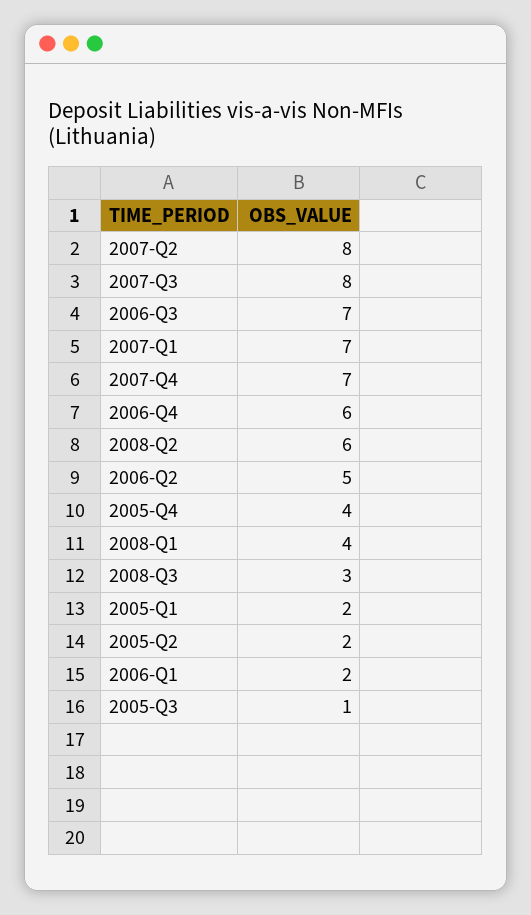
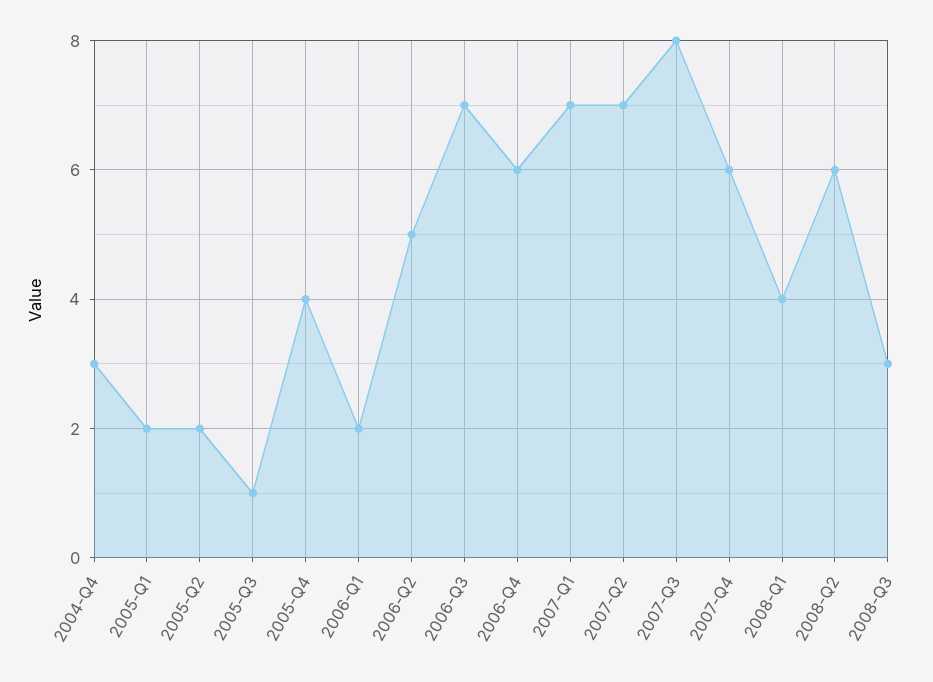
  {
-   "2007-Q2": 8,
+   "2007-Q2": 7,
    "2007-Q3": 8,
    "2006-Q3": 7,
    "2007-Q1": 7,
-   "2007-Q4": 7,
+   "2007-Q4": 6,
    "2006-Q4": 6,
    "2008-Q2": 6,
    "2006-Q2": 5,
    "2005-Q4": 4,
    "2008-Q1": 4,
    "2008-Q3": 3,
    "2005-Q1": 2,
    "2005-Q2": 2,
    "2006-Q1": 2,
-   "2005-Q3": 1
+   "2005-Q3": 1,
+   "2004-Q4": 3
  }

